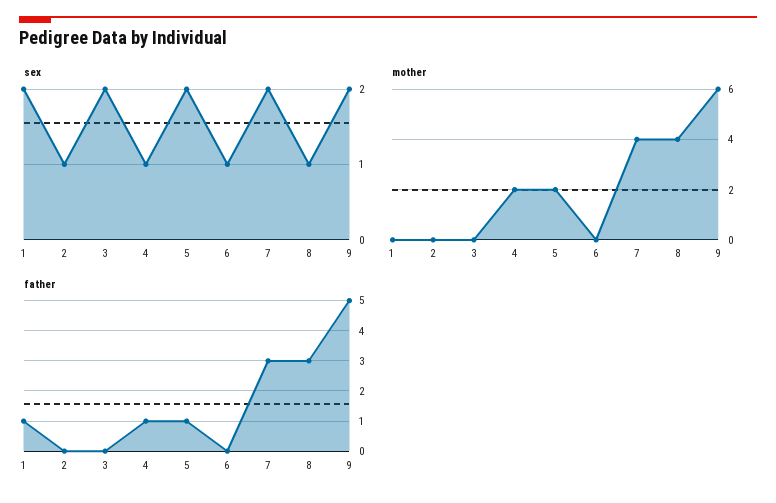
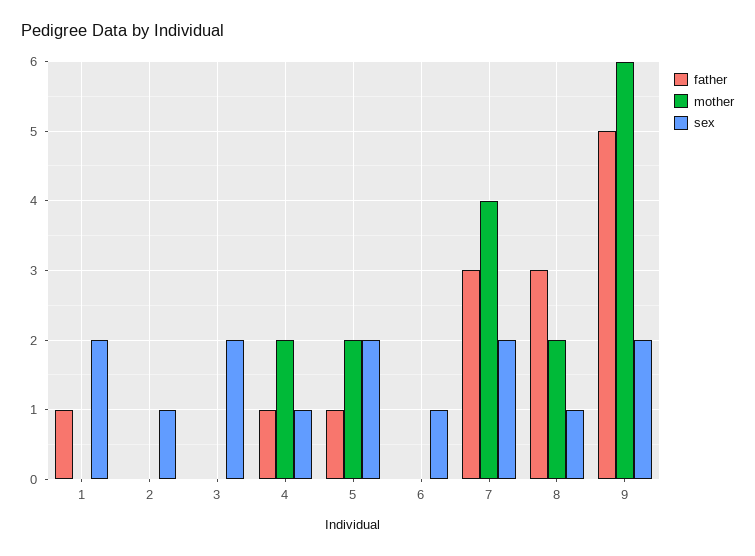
  {
    "sex": {
      "1": 2,
      "2": 1,
      "3": 2,
      "4": 1,
      "5": 2,
      "6": 1,
      "7": 2,
      "8": 1,
      "9": 2
    },
    "mother": {
      "1": 0,
      "2": 0,
      "3": 0,
      "4": 2,
      "5": 2,
      "6": 0,
      "7": 4,
-     "8": 4,
+     "8": 2,
      "9": 6
    },
    "father": {
      "1": 1,
      "2": 0,
      "3": 0,
      "4": 1,
      "5": 1,
      "6": 0,
      "7": 3,
      "8": 3,
      "9": 5
    }
  }

